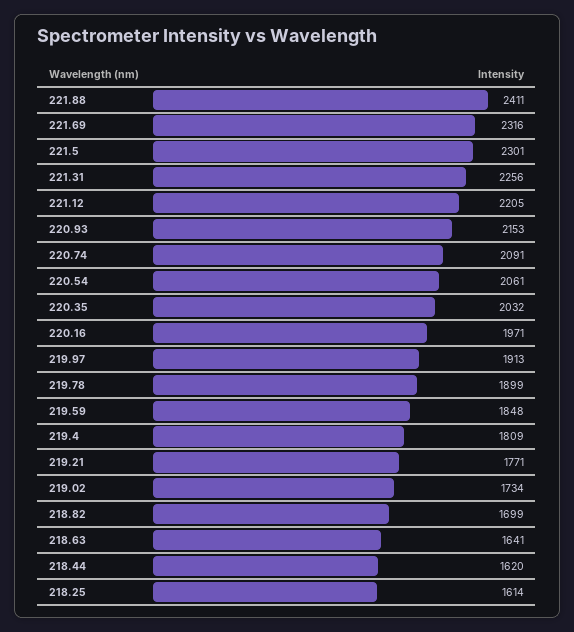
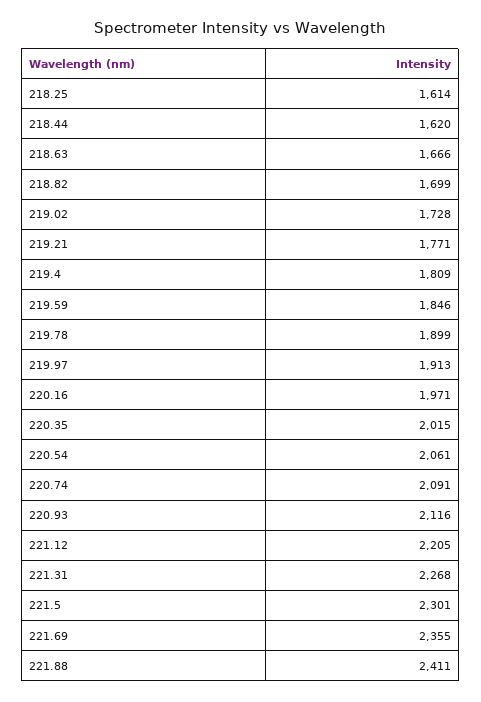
  {
    "221.88": 2411,
-   "221.69": 2316,
+   "221.69": 2355,
    "221.5": 2301,
-   "221.31": 2256,
+   "221.31": 2268,
    "221.12": 2205,
-   "220.93": 2153,
+   "220.93": 2116,
    "220.74": 2091,
    "220.54": 2061,
-   "220.35": 2032,
+   "220.35": 2015,
    "220.16": 1971,
    "219.97": 1913,
    "219.78": 1899,
-   "219.59": 1848,
+   "219.59": 1846,
    "219.4": 1809,
    "219.21": 1771,
-   "219.02": 1734,
+   "219.02": 1728,
    "218.82": 1699,
-   "218.63": 1641,
+   "218.63": 1666,
    "218.44": 1620,
    "218.25": 1614
  }

